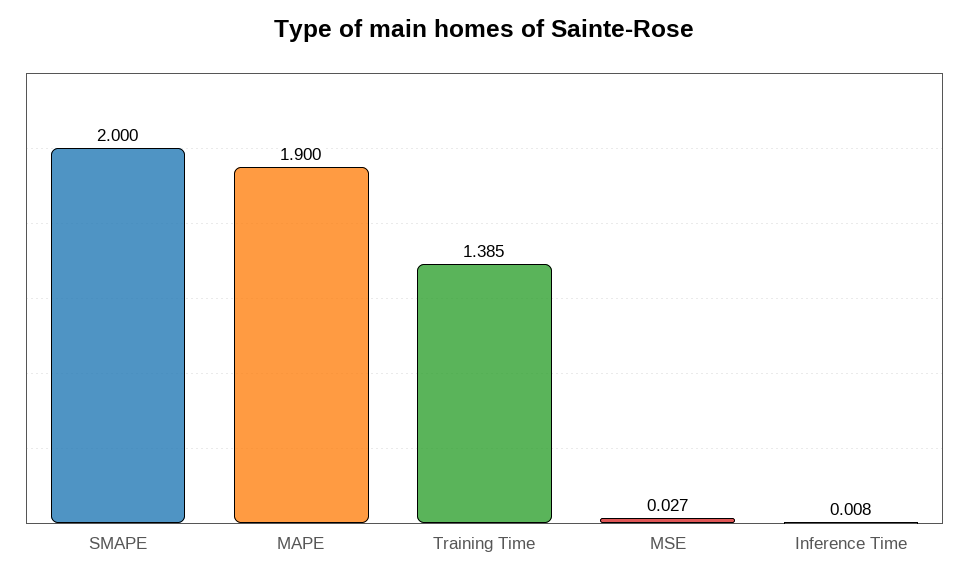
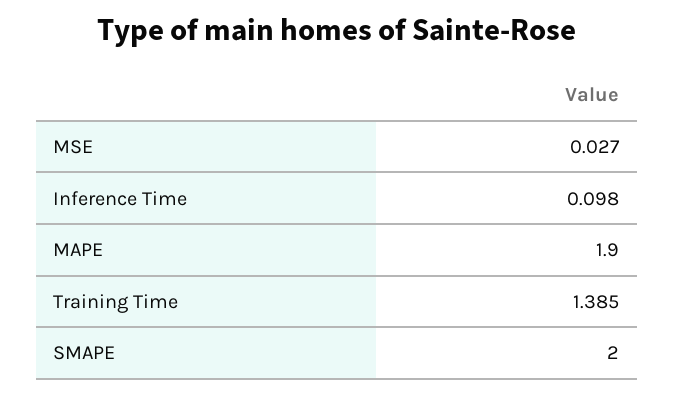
  {
    "SMAPE": 2,
    "MAPE": 1.9,
    "Training Time": 1.385,
    "MSE": 0.027,
-   "Inference Time": 0.008
+   "Inference Time": 0.098
  }

